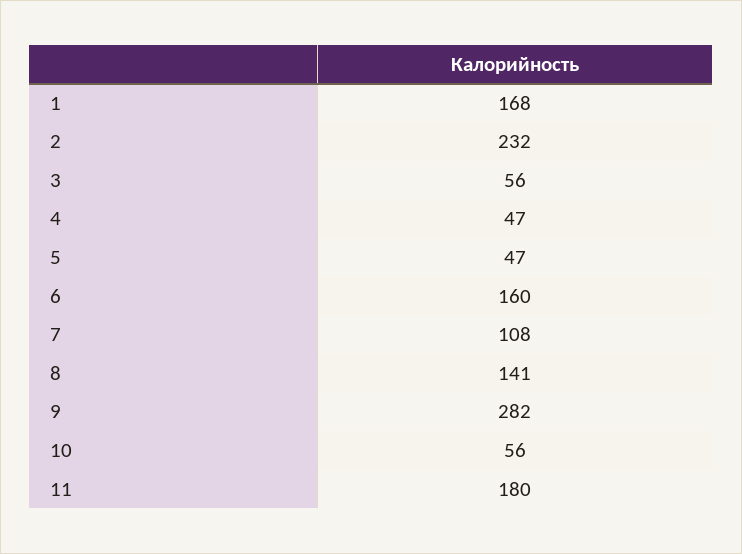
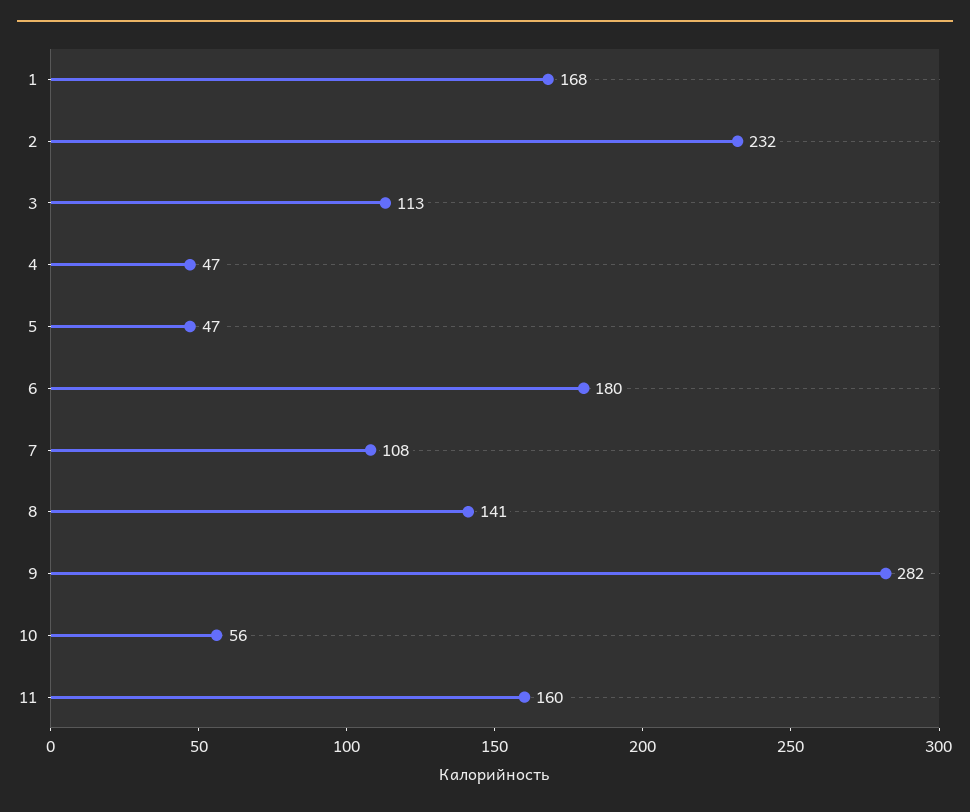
  {
    "1": 168,
    "2": 232,
-   "3": 56,
+   "3": 113,
    "4": 47,
    "5": 47,
-   "6": 160,
+   "6": 180,
    "7": 108,
    "8": 141,
    "9": 282,
    "10": 56,
-   "11": 180
+   "11": 160
  }

